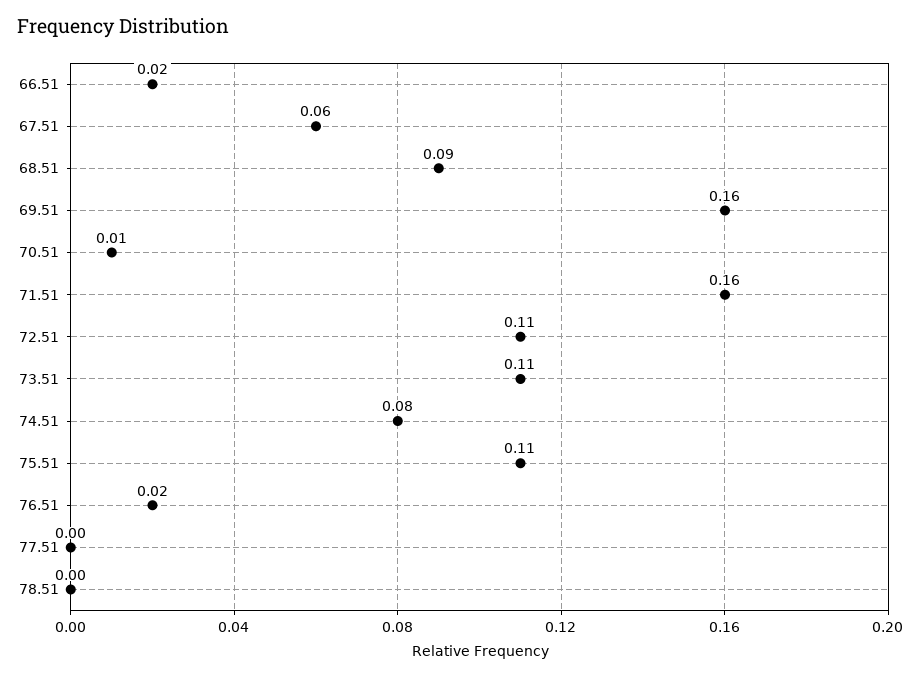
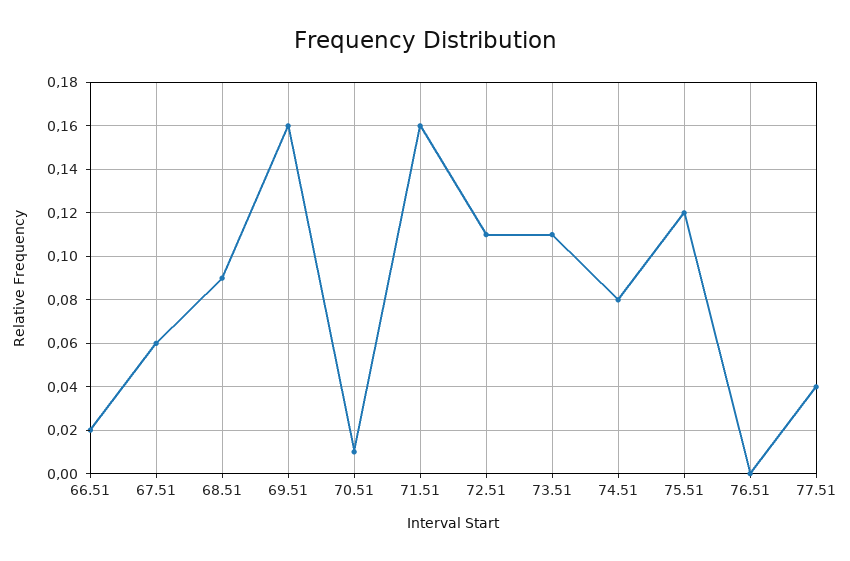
  {
    "66.51": 0.02,
    "67.51": 0.06,
    "68.51": 0.09,
    "69.51": 0.16,
    "70.51": 0.01,
    "71.51": 0.16,
    "72.51": 0.11,
    "73.51": 0.11,
    "74.51": 0.08,
-   "75.51": 0.11,
+   "75.51": 0.12,
-   "76.51": 0.02,
+   "76.51": 0,
-   "77.51": 0,
+   "77.51": 0.04
-   "78.51": 0
  }

